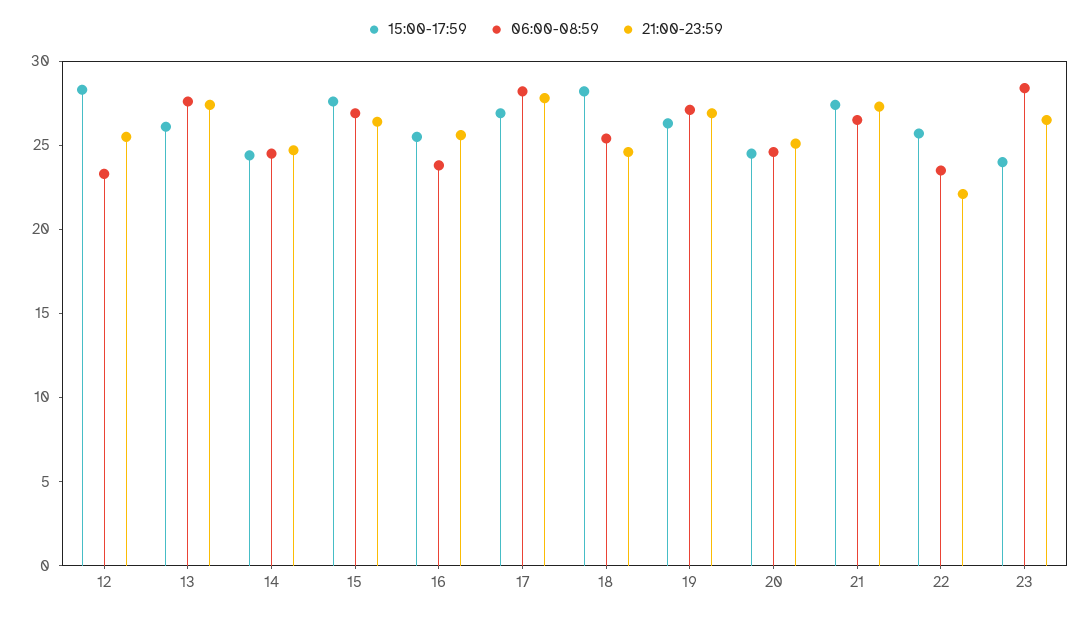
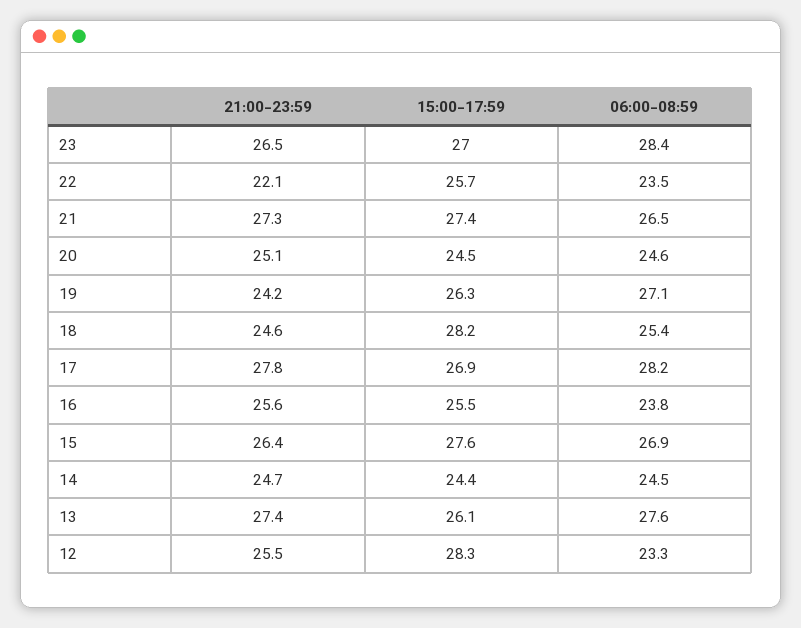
  {
    "15:00-17:59": {
      "12": 28.3,
      "13": 26.1,
      "14": 24.4,
      "15": 27.6,
      "16": 25.5,
      "17": 26.9,
      "18": 28.2,
      "19": 26.3,
      "20": 24.5,
      "21": 27.4,
      "22": 25.7,
-     "23": 24
+     "23": 27
    },
    "06:00-08:59": {
      "12": 23.3,
      "13": 27.6,
      "14": 24.5,
      "15": 26.9,
      "16": 23.8,
      "17": 28.2,
      "18": 25.4,
      "19": 27.1,
      "20": 24.6,
      "21": 26.5,
      "22": 23.5,
      "23": 28.4
    },
    "21:00-23:59": {
      "12": 25.5,
      "13": 27.4,
      "14": 24.7,
      "15": 26.4,
      "16": 25.6,
      "17": 27.8,
      "18": 24.6,
-     "19": 27,
+     "19": 24.2,
      "20": 25.1,
      "21": 27.3,
      "22": 22.1,
      "23": 26.5
    }
  }

